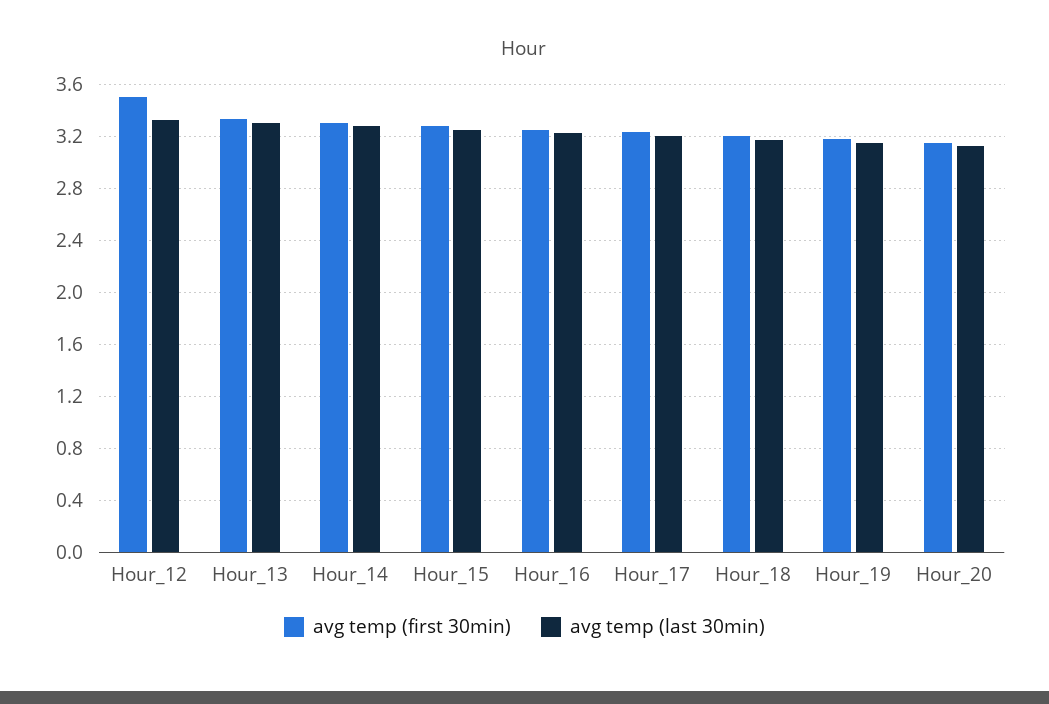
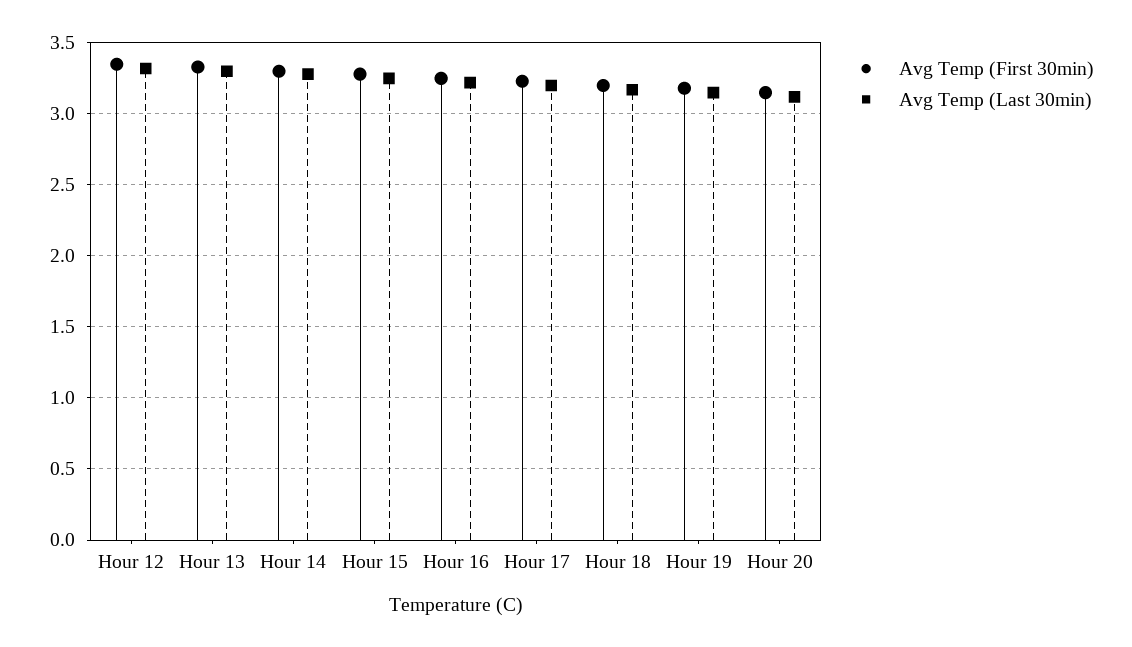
  {
    "avg temp (first 30min)": {
-     "Hour_12": 3.5,
+     "Hour_12": 3.35,
      "Hour_13": 3.35,
      "Hour_14": 3.3,
      "Hour_15": 3.3,
      "Hour_16": 3.25,
      "Hour_17": 3.25,
      "Hour_18": 3.2,
      "Hour_19": 3.2,
      "Hour_20": 3.15
    },
    "avg temp (last 30min)": {
      "Hour_12": 3.3,
      "Hour_13": 3.3,
      "Hour_14": 3.3,
      "Hour_15": 3.25,
      "Hour_16": 3.2,
      "Hour_17": 3.2,
      "Hour_18": 3.15,
      "Hour_19": 3.15,
      "Hour_20": 3.1
    }
  }

